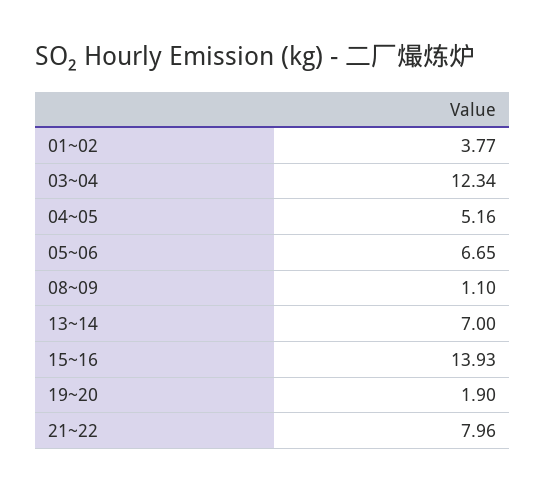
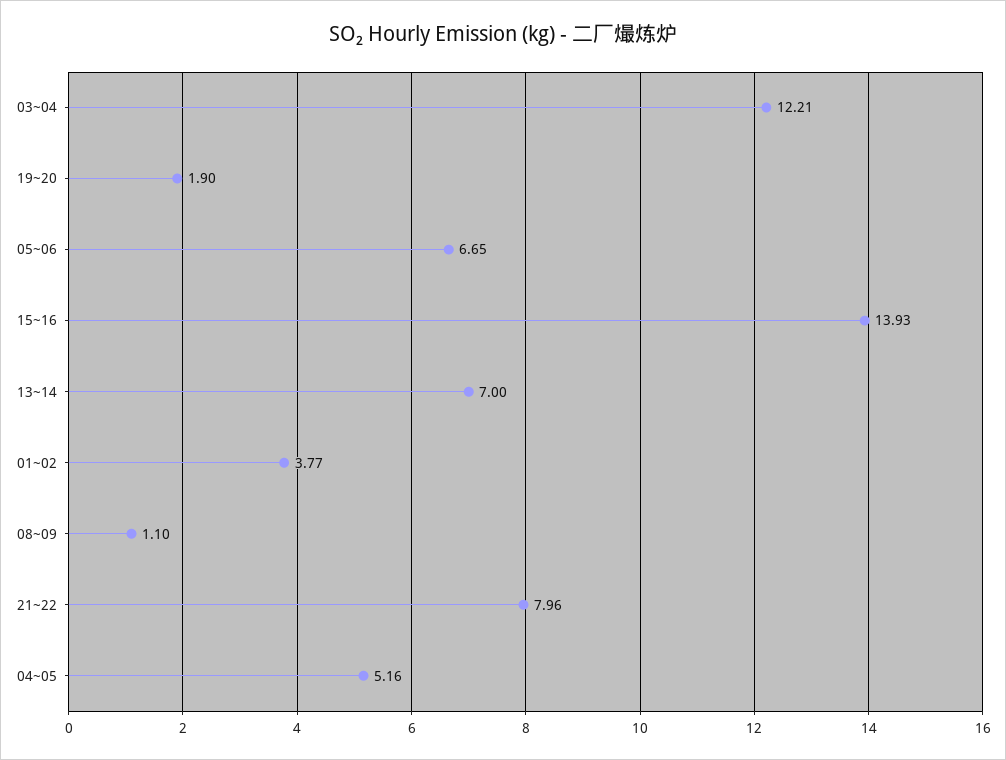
  {
    "01~02": 3.77,
-   "03~04": 12.34,
+   "03~04": 12.21,
    "04~05": 5.16,
    "05~06": 6.65,
    "08~09": 1.1,
    "13~14": 7,
    "15~16": 13.93,
    "19~20": 1.9,
    "21~22": 7.96
  }

